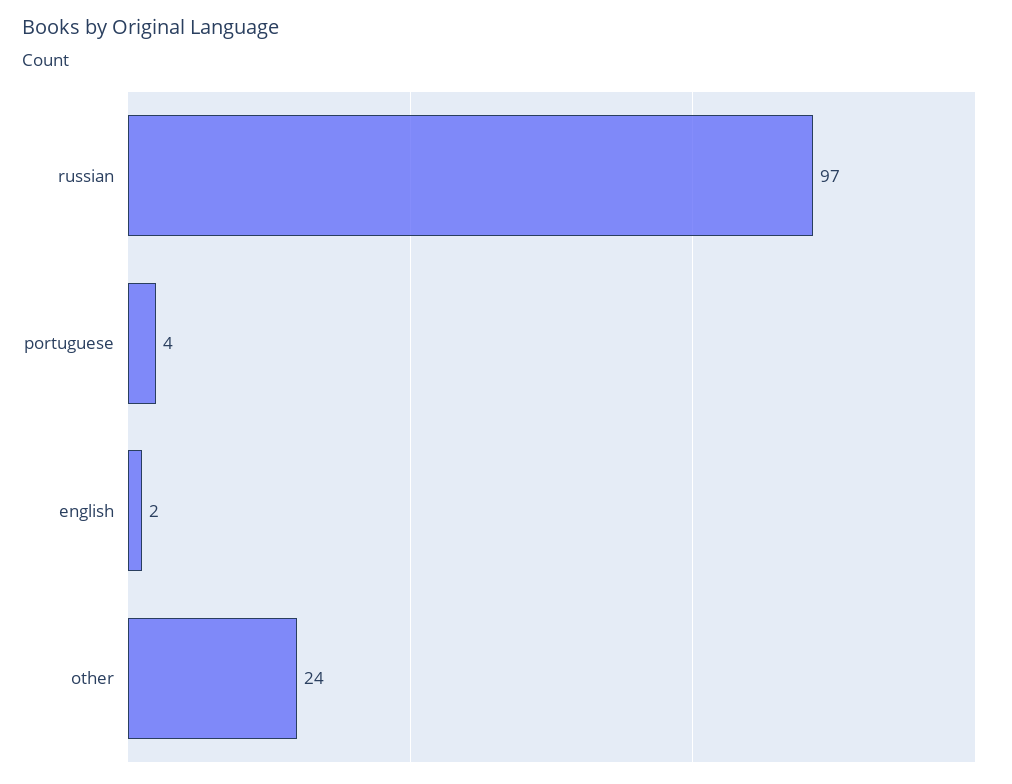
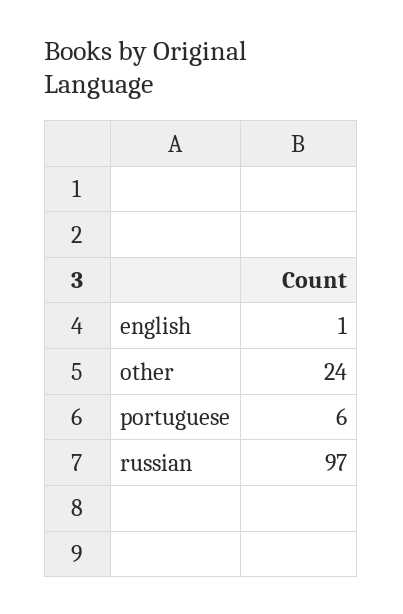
  {
    "russian": 97,
-   "portuguese": 4,
+   "portuguese": 6,
-   "english": 2,
+   "english": 1,
    "other": 24
  }

